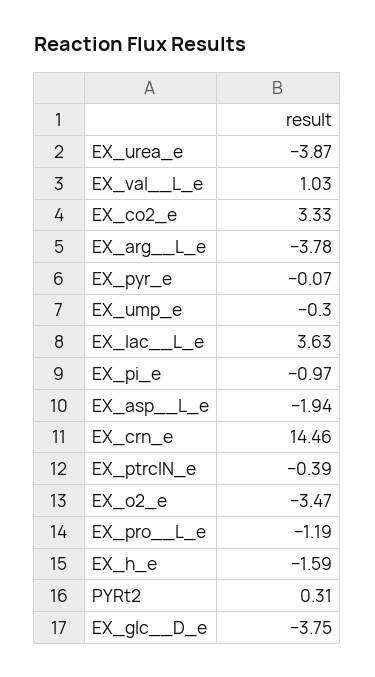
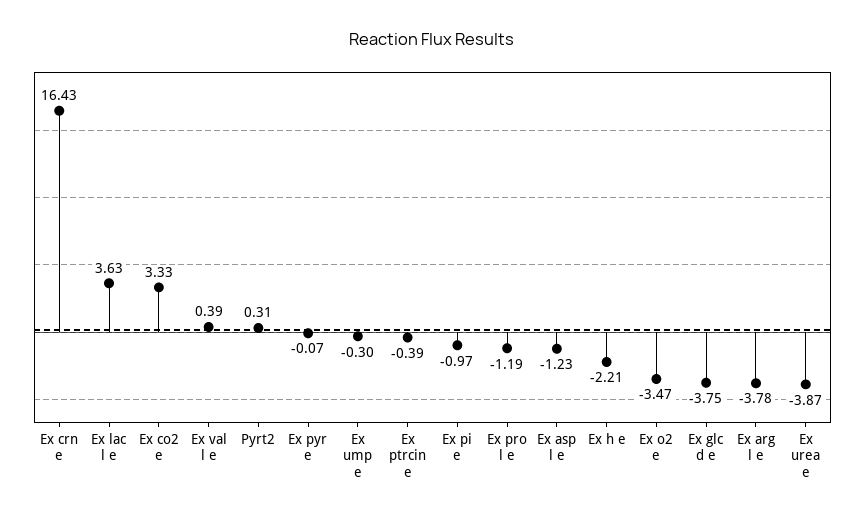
  {
    "EX_urea_e": -3.87,
-   "EX_val__L_e": 1.03,
+   "EX_val__L_e": 0.39,
    "EX_co2_e": 3.33,
    "EX_arg__L_e": -3.78,
    "EX_pyr_e": -0.07,
    "EX_ump_e": -0.3,
    "EX_lac__L_e": 3.63,
    "EX_pi_e": -0.97,
-   "EX_asp__L_e": -1.94,
+   "EX_asp__L_e": -1.23,
-   "EX_crn_e": 14.46,
+   "EX_crn_e": 16.43,
    "EX_ptrcIN_e": -0.39,
    "EX_o2_e": -3.47,
    "EX_pro__L_e": -1.19,
-   "EX_h_e": -1.59,
+   "EX_h_e": -2.21,
    "PYRt2": 0.31,
    "EX_glc__D_e": -3.75
  }

